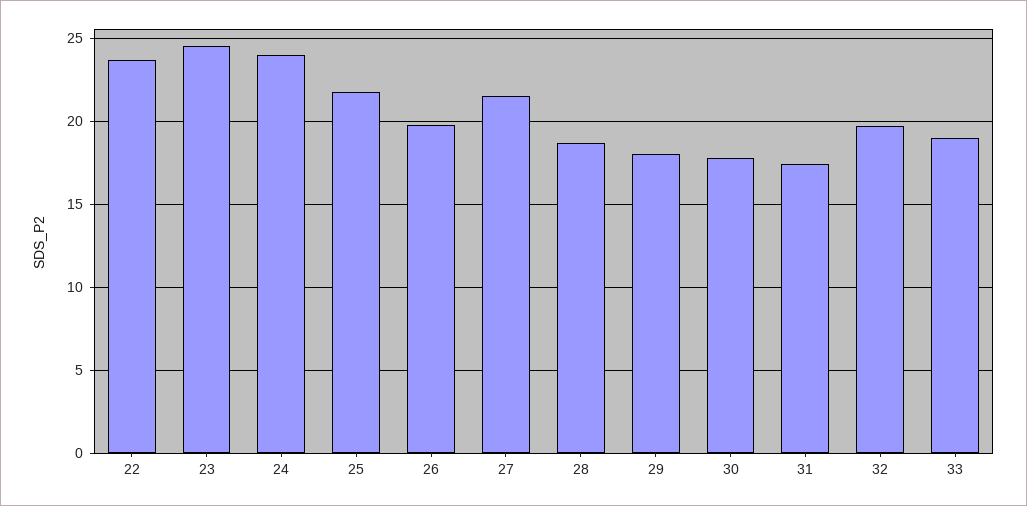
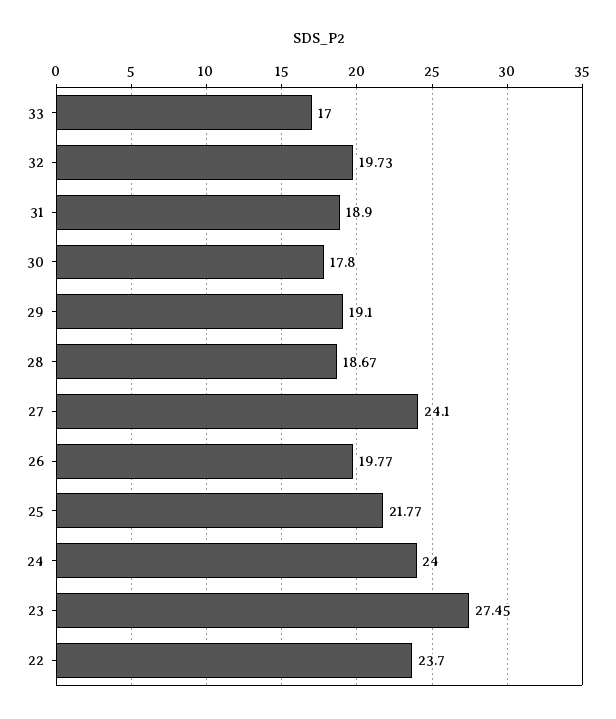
  {
    "22": 23.7,
-   "23": 24.5,
+   "23": 27.45,
    "24": 24,
    "25": 21.77,
    "26": 19.77,
-   "27": 21.5,
+   "27": 24.1,
    "28": 18.67,
-   "29": 18,
+   "29": 19.1,
    "30": 17.8,
-   "31": 17.5,
+   "31": 18.9,
    "32": 19.73,
-   "33": 19
+   "33": 17
  }

